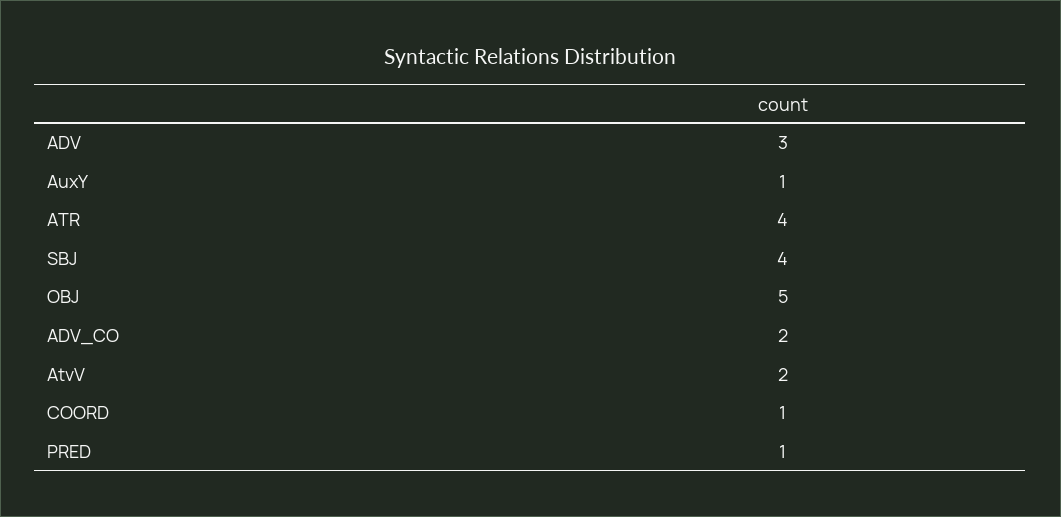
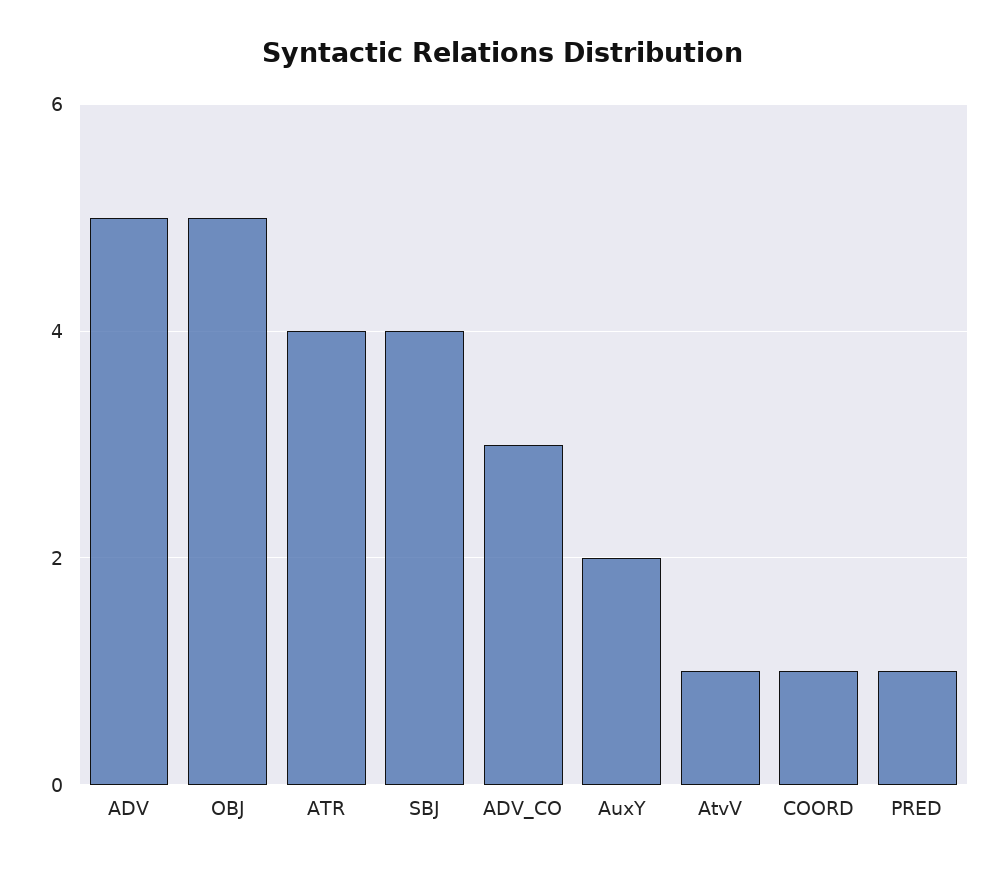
  {
-   "ADV": 3,
+   "ADV": 5,
-   "AuxY": 1,
+   "AuxY": 2,
    "ATR": 4,
    "SBJ": 4,
    "OBJ": 5,
-   "ADV_CO": 2,
+   "ADV_CO": 3,
-   "AtvV": 2,
+   "AtvV": 1,
    "COORD": 1,
    "PRED": 1
  }

